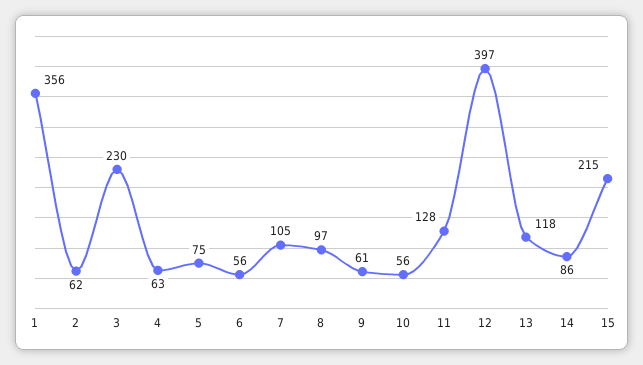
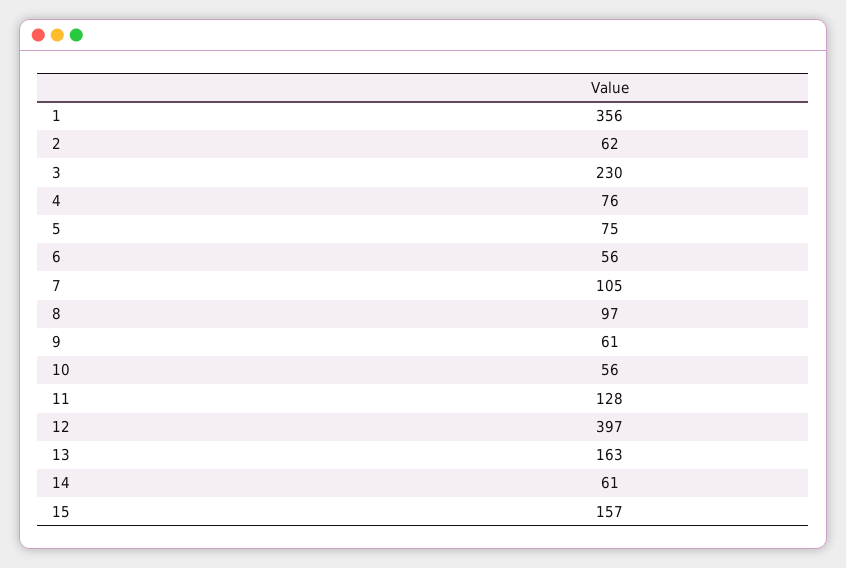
  {
    "1": 356,
    "2": 62,
    "3": 230,
-   "4": 63,
+   "4": 76,
    "5": 75,
    "6": 56,
    "7": 105,
    "8": 97,
    "9": 61,
    "10": 56,
    "11": 128,
    "12": 397,
-   "13": 118,
+   "13": 163,
-   "14": 86,
+   "14": 61,
-   "15": 215
+   "15": 157
  }

